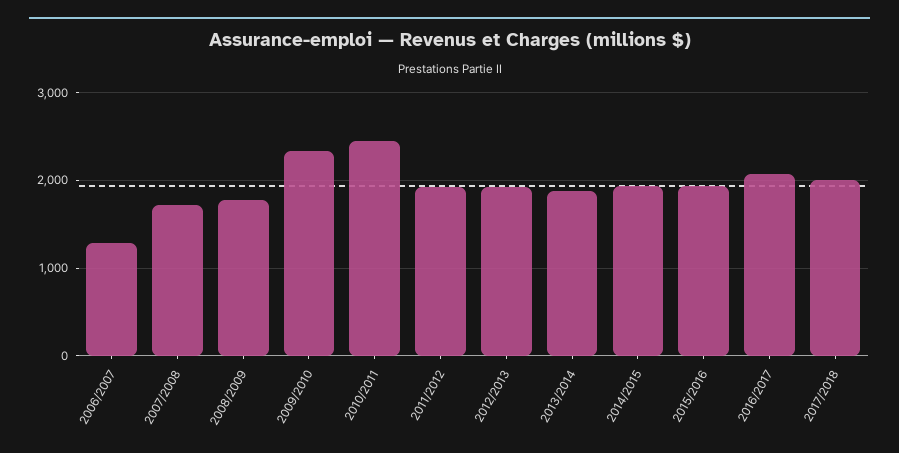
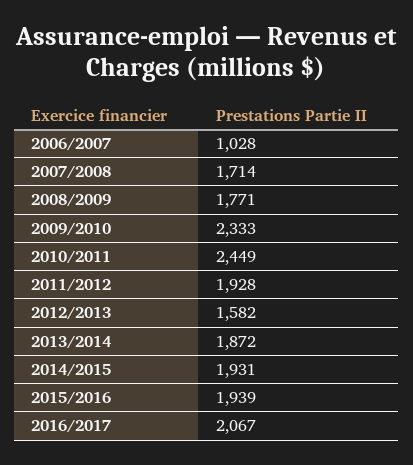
  {
-   "2006/2007": 1300,
+   "2006/2007": 1028,
    "2007/2008": 1714,
    "2008/2009": 1771,
    "2009/2010": 2333,
    "2010/2011": 2449,
    "2011/2012": 1928,
-   "2012/2013": 1900,
+   "2012/2013": 1582,
    "2013/2014": 1872,
    "2014/2015": 1931,
    "2015/2016": 1939,
-   "2016/2017": 2067,
+   "2016/2017": 2067
-   "2017/2018": 2000
  }

